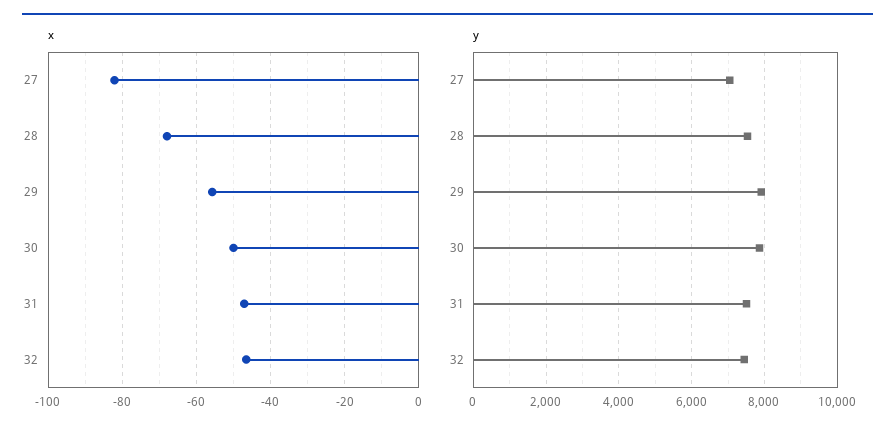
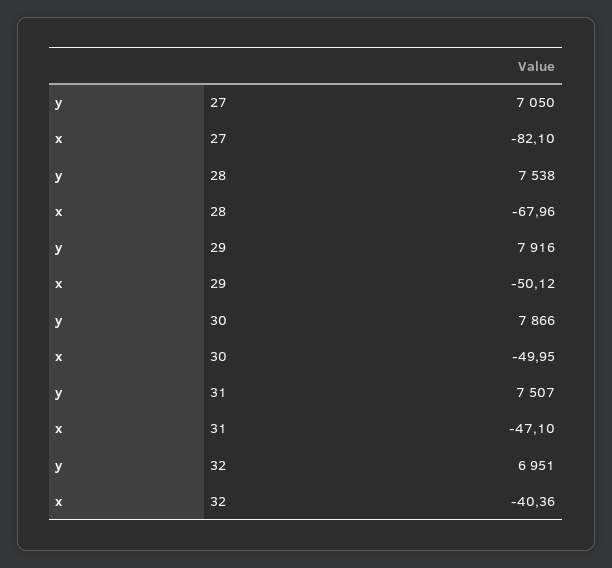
  {
    "x": {
      "27": -82.1,
      "28": -67.96,
-     "29": -56,
+     "29": -50.12,
      "30": -49.95,
      "31": -47.1,
-     "32": -46
+     "32": -40.36
    },
    "y": {
      "27": 7050,
      "28": 7538,
      "29": 7916,
      "30": 7866,
      "31": 7507,
-     "32": 7400
+     "32": 6951
    }
  }

